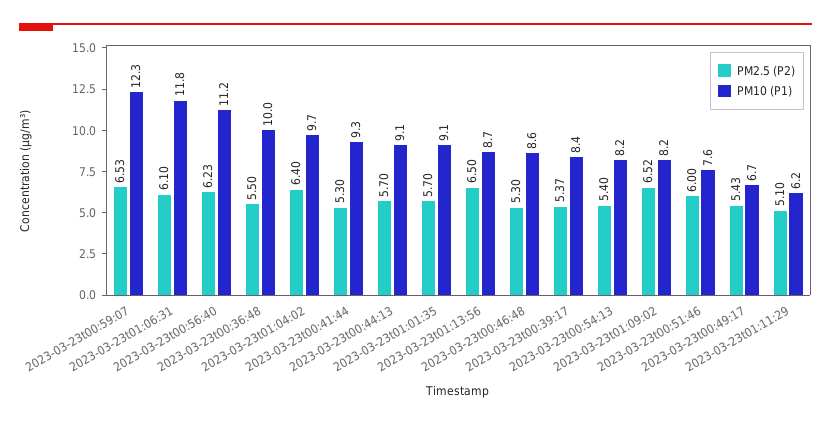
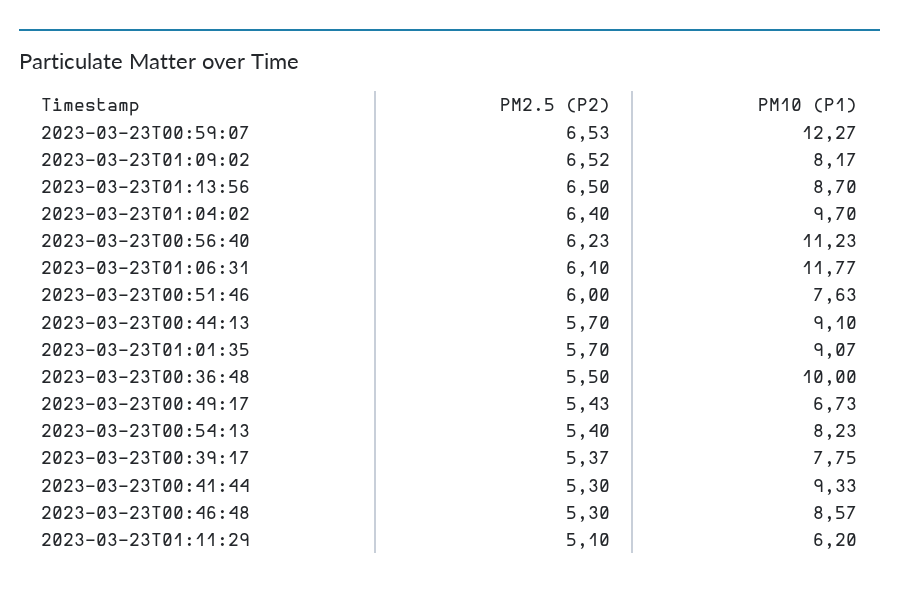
  {
    "PM2.5 (P2)": {
      "2023-03-23t00:59:07": 6.53,
      "2023-03-23t01:06:31": 6.1,
      "2023-03-23t00:56:40": 6.23,
      "2023-03-23t00:36:48": 5.5,
      "2023-03-23t01:04:02": 6.4,
      "2023-03-23t00:41:44": 5.3,
      "2023-03-23t00:44:13": 5.7,
      "2023-03-23t01:01:35": 5.7,
      "2023-03-23t01:13:56": 6.5,
      "2023-03-23t00:46:48": 5.3,
      "2023-03-23t00:39:17": 5.37,
      "2023-03-23t00:54:13": 5.4,
      "2023-03-23t01:09:02": 6.52,
      "2023-03-23t00:51:46": 6,
      "2023-03-23t00:49:17": 5.43,
      "2023-03-23t01:11:29": 5.1
    },
    "PM10 (P1)": {
      "2023-03-23t00:59:07": 12.27,
      "2023-03-23t01:06:31": 11.77,
      "2023-03-23t00:56:40": 11.23,
      "2023-03-23t00:36:48": 10,
      "2023-03-23t01:04:02": 9.7,
      "2023-03-23t00:41:44": 9.33,
      "2023-03-23t00:44:13": 9.1,
      "2023-03-23t01:01:35": 9.07,
      "2023-03-23t01:13:56": 8.7,
      "2023-03-23t00:46:48": 8.57,
-     "2023-03-23t00:39:17": 8.4,
+     "2023-03-23t00:39:17": 7.75,
      "2023-03-23t00:54:13": 8.23,
      "2023-03-23t01:09:02": 8.17,
      "2023-03-23t00:51:46": 7.63,
      "2023-03-23t00:49:17": 6.73,
      "2023-03-23t01:11:29": 6.2
    }
  }

